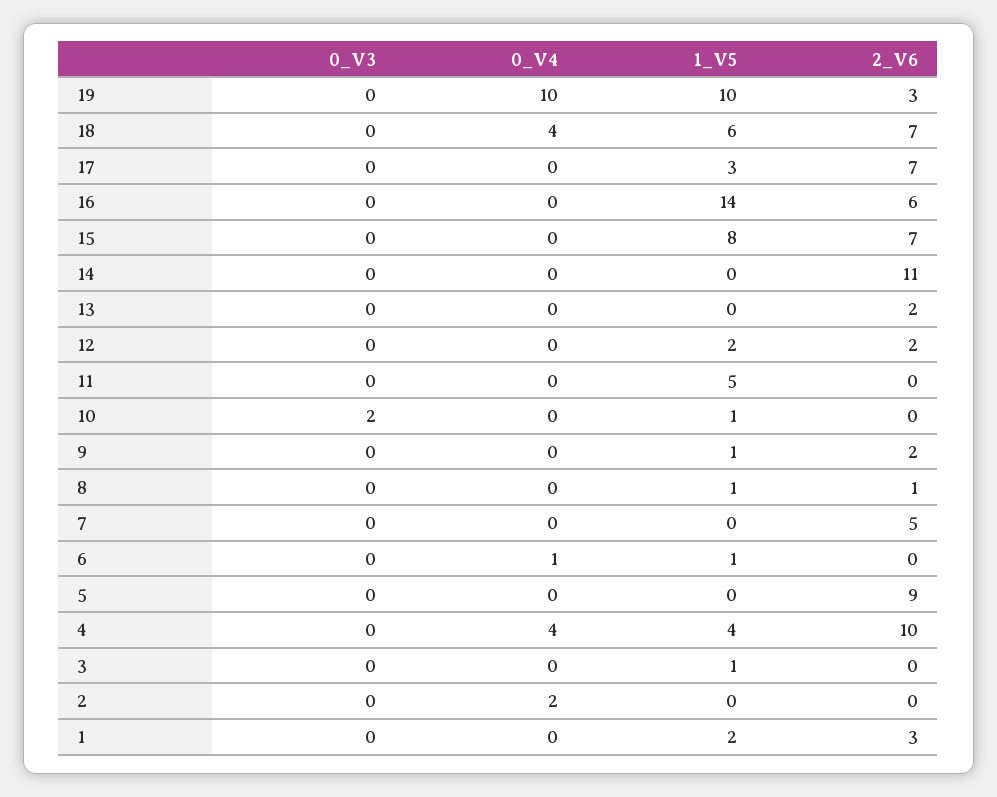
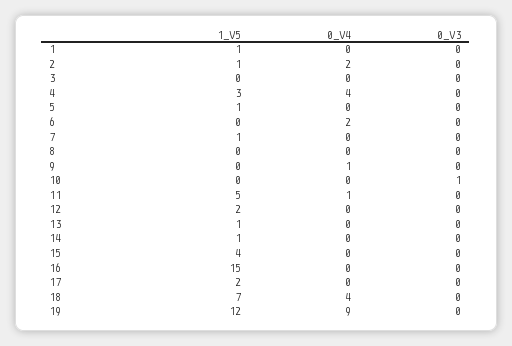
  {
    "0_V3": {
      "19": 0,
      "18": 0,
      "17": 0,
      "16": 0,
      "15": 0,
      "14": 0,
      "13": 0,
      "12": 0,
      "11": 0,
-     "10": 2,
+     "10": 1,
      "9": 0,
      "8": 0,
      "7": 0,
      "6": 0,
      "5": 0,
      "4": 0,
      "3": 0,
      "2": 0,
      "1": 0
    },
    "0_V4": {
-     "19": 10,
+     "19": 9,
      "18": 4,
      "17": 0,
      "16": 0,
      "15": 0,
      "14": 0,
      "13": 0,
      "12": 0,
-     "11": 0,
+     "11": 1,
      "10": 0,
-     "9": 0,
+     "9": 1,
      "8": 0,
      "7": 0,
-     "6": 1,
+     "6": 2,
      "5": 0,
      "4": 4,
      "3": 0,
      "2": 2,
      "1": 0
    },
    "1_V5": {
-     "19": 10,
+     "19": 12,
-     "18": 6,
+     "18": 7,
-     "17": 3,
+     "17": 2,
-     "16": 14,
+     "16": 15,
-     "15": 8,
+     "15": 4,
-     "14": 0,
+     "14": 1,
-     "13": 0,
+     "13": 1,
      "12": 2,
      "11": 5,
-     "10": 1,
+     "10": 0,
-     "9": 1,
+     "9": 0,
-     "8": 1,
+     "8": 0,
-     "7": 0,
+     "7": 1,
-     "6": 1,
+     "6": 0,
-     "5": 0,
+     "5": 1,
-     "4": 4,
+     "4": 3,
-     "3": 1,
+     "3": 0,
-     "2": 0,
+     "2": 1,
-     "1": 2
+     "1": 1
-   },
+   }
-   "2_V6": {
-     "19": 3,
-     "18": 7,
-     "17": 7,
-     "16": 6,
-     "15": 7,
-     "14": 11,
-     "13": 2,
-     "12": 2,
-     "11": 0,
-     "10": 0,
-     "9": 2,
-     "8": 1,
-     "7": 5,
-     "6": 0,
-     "5": 9,
-     "4": 10,
-     "3": 0,
-     "2": 0,
-     "1": 3
-   }
  }

